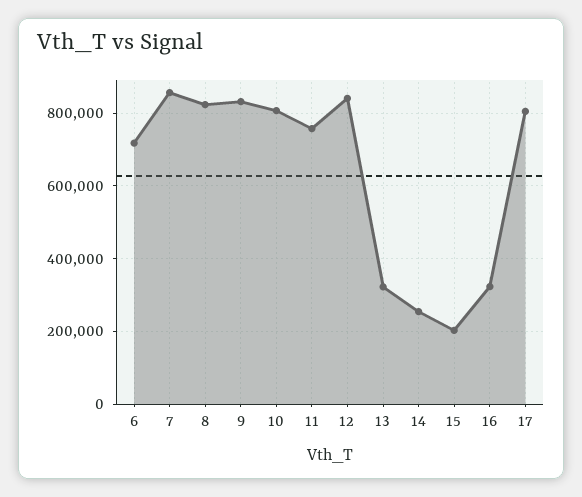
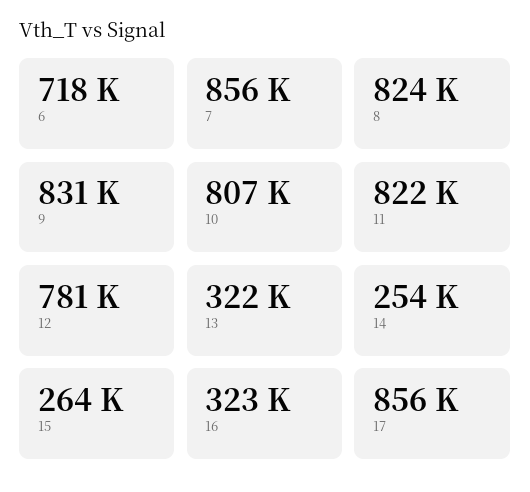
  {
    "6": 718000,
    "7": 856000,
    "8": 824000,
    "9": 831000,
    "10": 807000,
-   "11": 760000,
+   "11": 822000,
-   "12": 840000,
+   "12": 781000,
    "13": 322000,
    "14": 254000,
-   "15": 200000,
+   "15": 264000,
    "16": 323000,
-   "17": 800000
+   "17": 856000
  }

